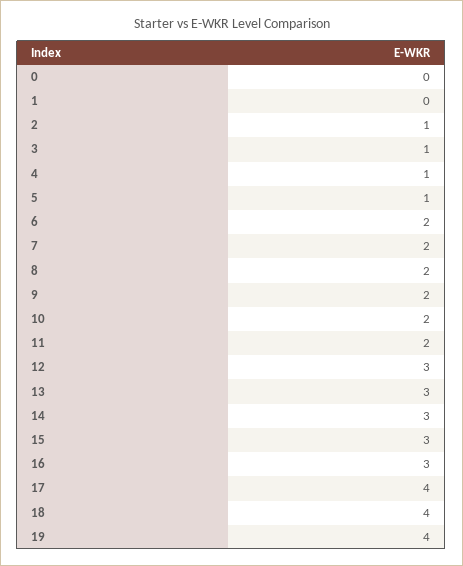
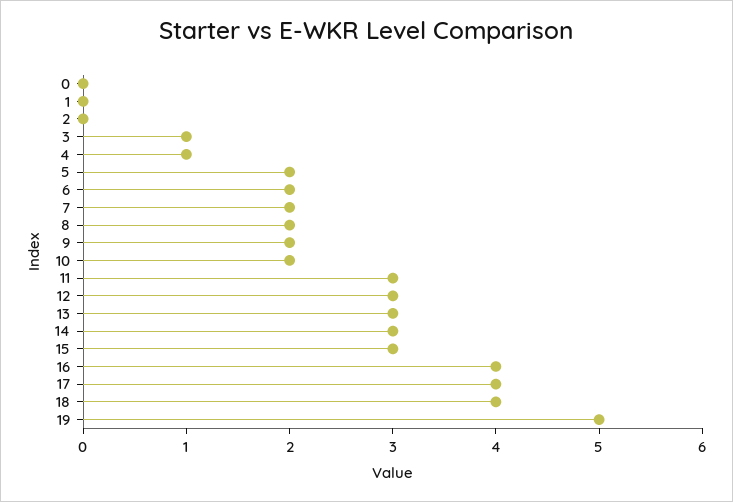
  {
    "0": 0,
    "1": 0,
-   "2": 1,
+   "2": 0,
    "3": 1,
    "4": 1,
-   "5": 1,
+   "5": 2,
    "6": 2,
    "7": 2,
    "8": 2,
    "9": 2,
    "10": 2,
-   "11": 2,
+   "11": 3,
    "12": 3,
    "13": 3,
    "14": 3,
    "15": 3,
-   "16": 3,
+   "16": 4,
    "17": 4,
    "18": 4,
-   "19": 4
+   "19": 5
  }

